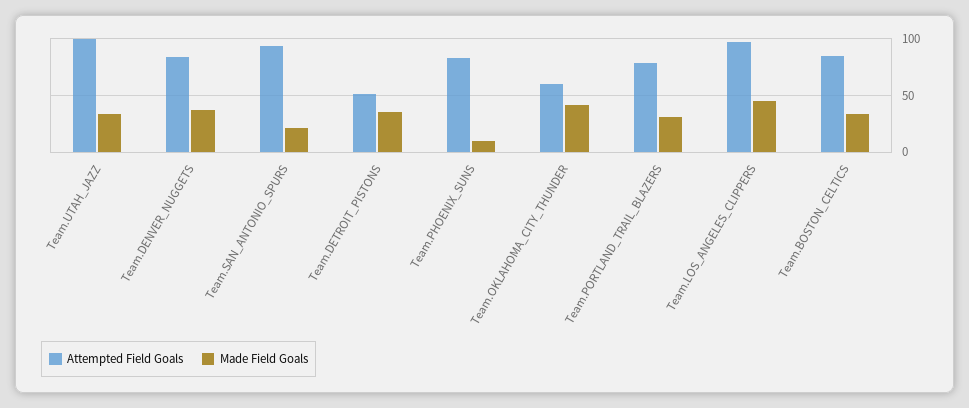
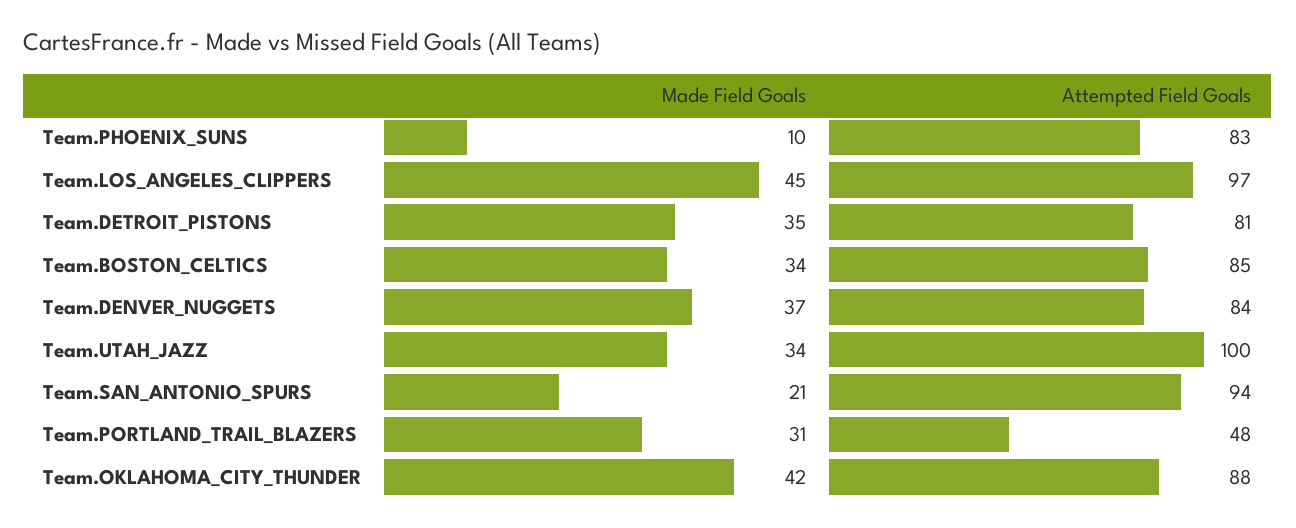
  {
    "Attempted Field Goals": {
      "Team.UTAH_JAZZ": 100,
      "Team.DENVER_NUGGETS": 84,
      "Team.SAN_ANTONIO_SPURS": 94,
-     "Team.DETROIT_PISTONS": 50,
+     "Team.DETROIT_PISTONS": 81,
      "Team.PHOENIX_SUNS": 83,
-     "Team.OKLAHOMA_CITY_THUNDER": 60,
+     "Team.OKLAHOMA_CITY_THUNDER": 88,
-     "Team.PORTLAND_TRAIL_BLAZERS": 80,
+     "Team.PORTLAND_TRAIL_BLAZERS": 48,
      "Team.LOS_ANGELES_CLIPPERS": 97,
      "Team.BOSTON_CELTICS": 85
    },
    "Made Field Goals": {
      "Team.UTAH_JAZZ": 34,
      "Team.DENVER_NUGGETS": 37,
      "Team.SAN_ANTONIO_SPURS": 21,
      "Team.DETROIT_PISTONS": 35,
      "Team.PHOENIX_SUNS": 10,
      "Team.OKLAHOMA_CITY_THUNDER": 42,
      "Team.PORTLAND_TRAIL_BLAZERS": 31,
      "Team.LOS_ANGELES_CLIPPERS": 45,
      "Team.BOSTON_CELTICS": 34
    }
  }

